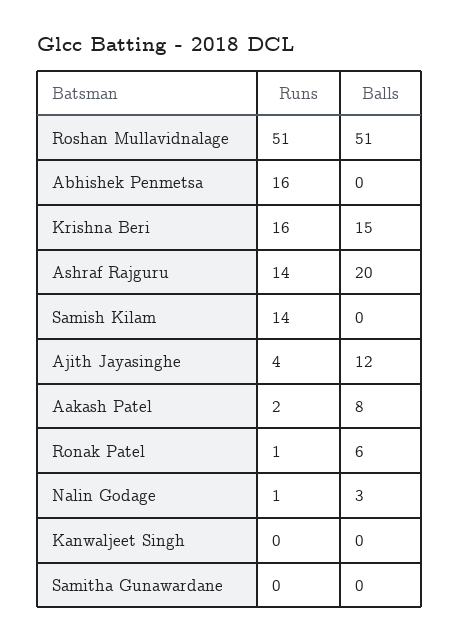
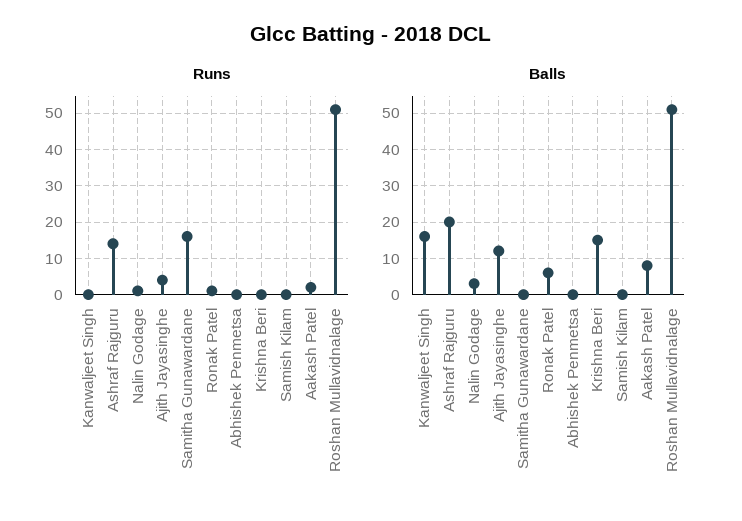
  {
    "Runs": {
      "Roshan Mullavidnalage": 51,
-     "Abhishek Penmetsa": 16,
+     "Abhishek Penmetsa": 0,
-     "Krishna Beri": 16,
+     "Krishna Beri": 0,
      "Ashraf Rajguru": 14,
-     "Samish Kilam": 14,
+     "Samish Kilam": 0,
      "Ajith Jayasinghe": 4,
      "Aakash Patel": 2,
      "Ronak Patel": 1,
      "Nalin Godage": 1,
      "Kanwaljeet Singh": 0,
-     "Samitha Gunawardane": 0
+     "Samitha Gunawardane": 15
    },
    "Balls": {
      "Roshan Mullavidnalage": 51,
      "Abhishek Penmetsa": 0,
      "Krishna Beri": 15,
      "Ashraf Rajguru": 20,
      "Samish Kilam": 0,
      "Ajith Jayasinghe": 12,
      "Aakash Patel": 8,
      "Ronak Patel": 6,
      "Nalin Godage": 3,
-     "Kanwaljeet Singh": 0,
+     "Kanwaljeet Singh": 15,
      "Samitha Gunawardane": 0
    }
  }

